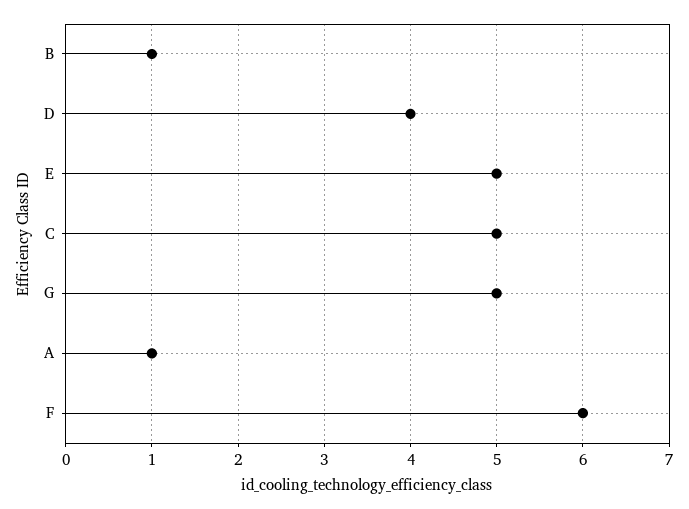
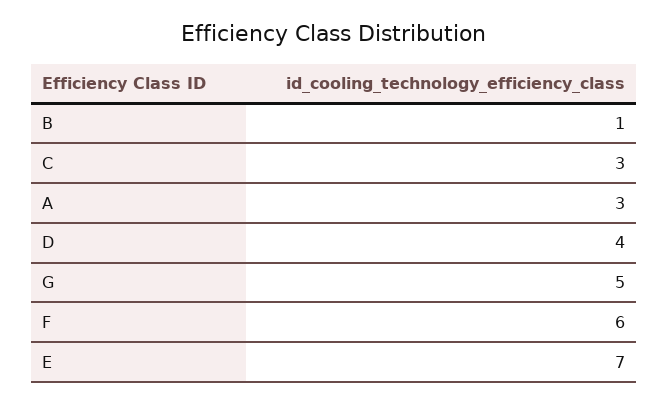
  {
    "B": 1,
    "D": 4,
-   "E": 5,
+   "E": 7,
-   "C": 5,
+   "C": 3,
    "G": 5,
-   "A": 1,
+   "A": 3,
    "F": 6
  }

